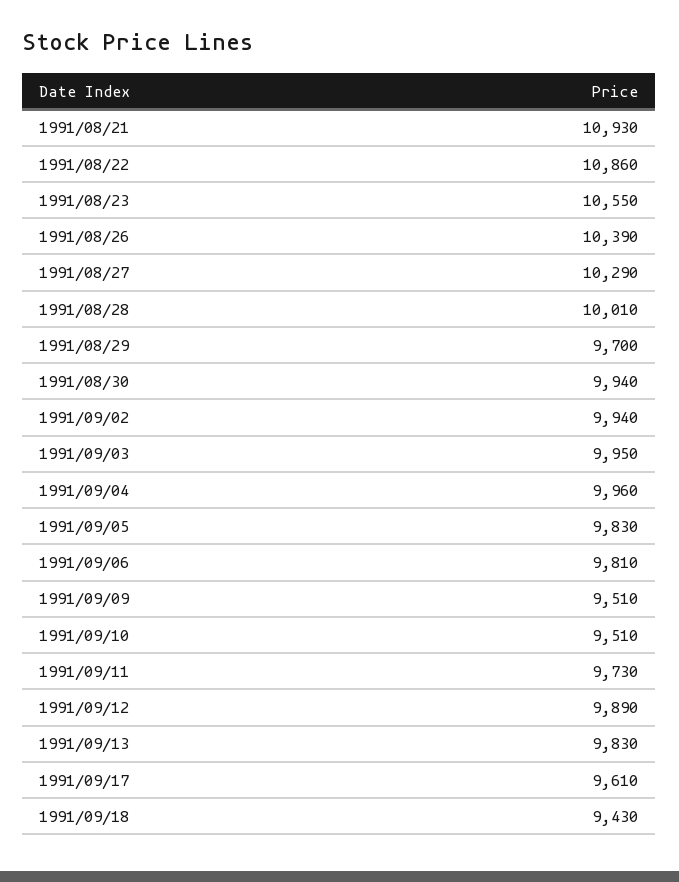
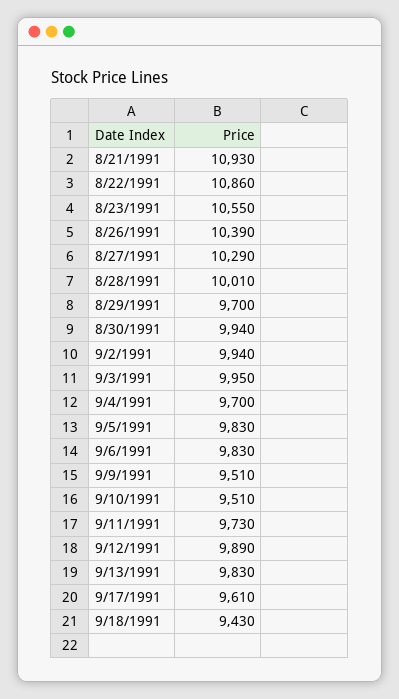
  {
    "1991/08/21": 10930,
    "1991/08/22": 10860,
    "1991/08/23": 10550,
    "1991/08/26": 10390,
    "1991/08/27": 10290,
    "1991/08/28": 10010,
    "1991/08/29": 9700,
    "1991/08/30": 9940,
    "1991/09/02": 9940,
    "1991/09/03": 9950,
-   "1991/09/04": 9960,
+   "1991/09/04": 9700,
    "1991/09/05": 9830,
-   "1991/09/06": 9810,
+   "1991/09/06": 9830,
    "1991/09/09": 9510,
    "1991/09/10": 9510,
    "1991/09/11": 9730,
    "1991/09/12": 9890,
    "1991/09/13": 9830,
    "1991/09/17": 9610,
    "1991/09/18": 9430
  }

